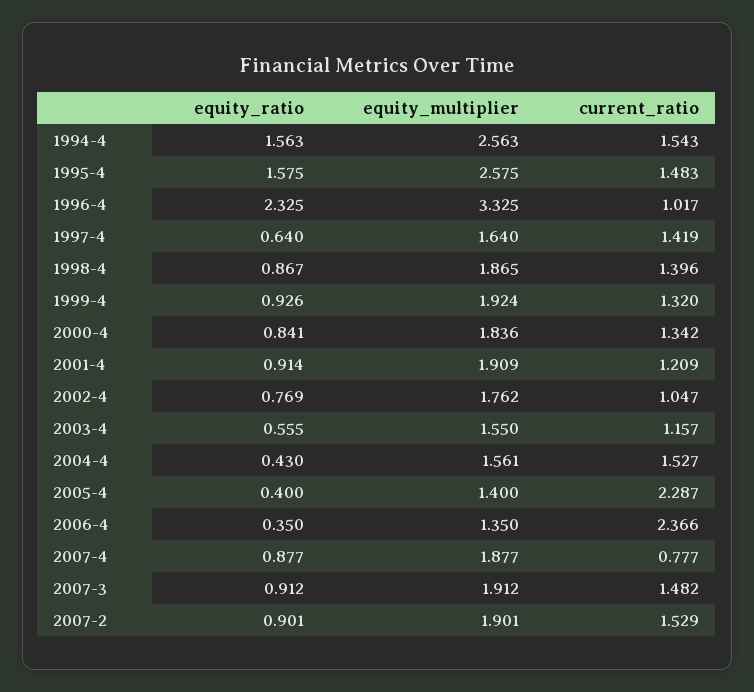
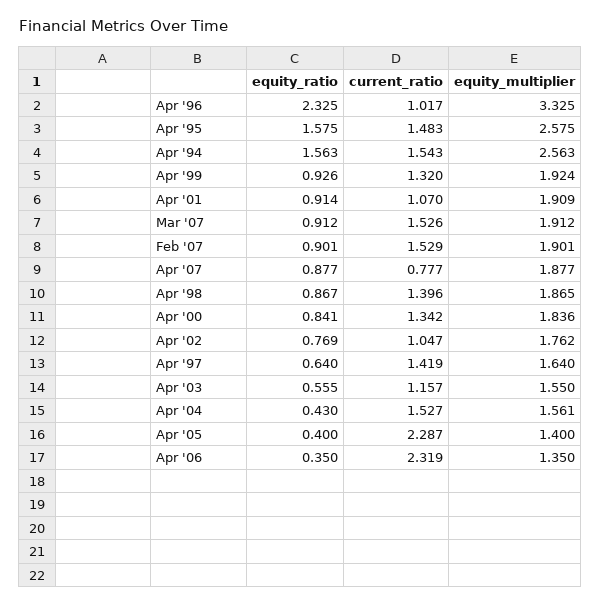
  {
    "equity_ratio": {
      "1994-4": 1.563,
      "1995-4": 1.575,
      "1996-4": 2.325,
      "1997-4": 0.64,
      "1998-4": 0.867,
      "1999-4": 0.926,
      "2000-4": 0.841,
      "2001-4": 0.914,
      "2002-4": 0.769,
      "2003-4": 0.555,
      "2004-4": 0.43,
      "2005-4": 0.4,
      "2006-4": 0.35,
      "2007-4": 0.877,
      "2007-3": 0.912,
      "2007-2": 0.901
    },
    "equity_multiplier": {
      "1994-4": 2.563,
      "1995-4": 2.575,
      "1996-4": 3.325,
      "1997-4": 1.64,
      "1998-4": 1.865,
      "1999-4": 1.924,
      "2000-4": 1.836,
      "2001-4": 1.909,
      "2002-4": 1.762,
      "2003-4": 1.55,
      "2004-4": 1.561,
      "2005-4": 1.4,
      "2006-4": 1.35,
      "2007-4": 1.877,
      "2007-3": 1.912,
      "2007-2": 1.901
    },
    "current_ratio": {
      "1994-4": 1.543,
      "1995-4": 1.483,
      "1996-4": 1.017,
      "1997-4": 1.419,
      "1998-4": 1.396,
      "1999-4": 1.32,
      "2000-4": 1.342,
-     "2001-4": 1.209,
+     "2001-4": 1.07,
      "2002-4": 1.047,
      "2003-4": 1.157,
      "2004-4": 1.527,
      "2005-4": 2.287,
-     "2006-4": 2.366,
+     "2006-4": 2.319,
      "2007-4": 0.777,
-     "2007-3": 1.482,
+     "2007-3": 1.526,
      "2007-2": 1.529
    }
  }

